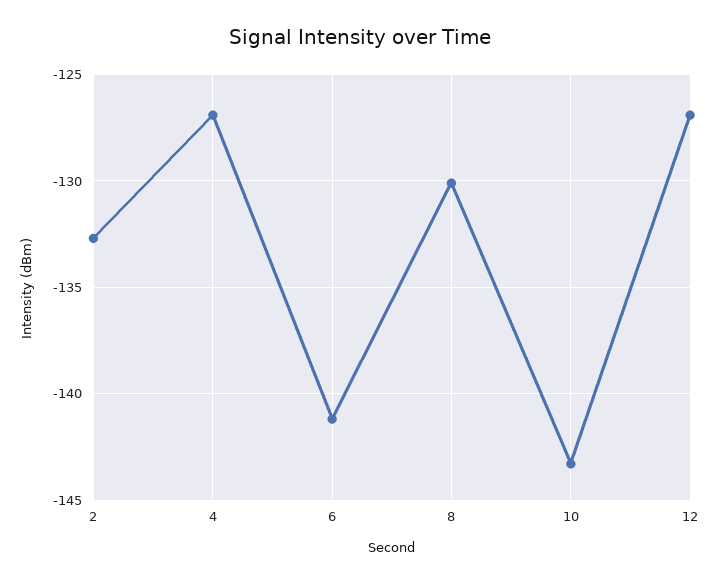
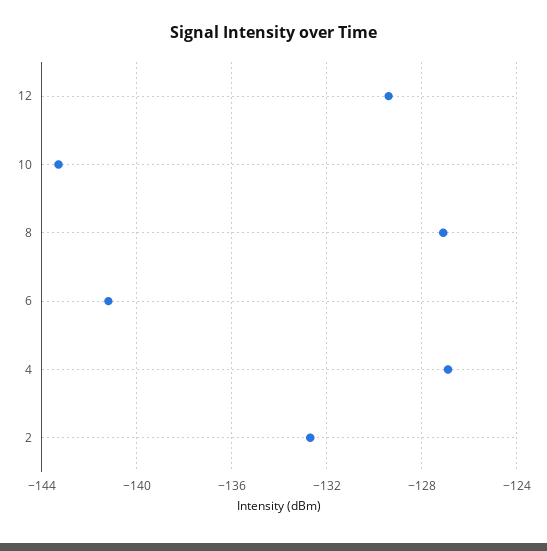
  {
    "2": -132.5,
    "4": -127,
    "6": -141,
-   "8": -130,
+   "8": -127,
    "10": -143.5,
-   "12": -127
+   "12": -129.5
  }

